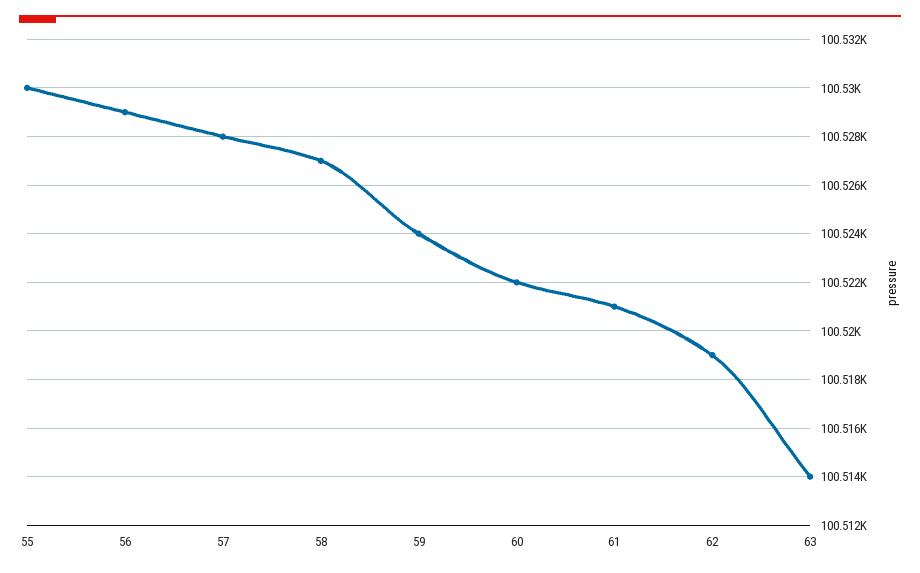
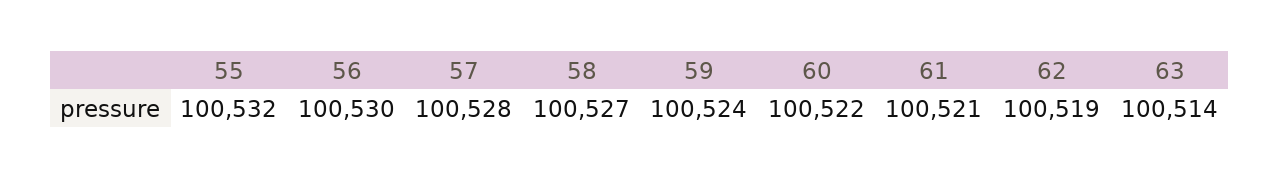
  {
-   "55": 100530,
+   "55": 100532,
-   "56": 100529,
+   "56": 100530,
    "57": 100528,
    "58": 100527,
    "59": 100524,
    "60": 100522,
    "61": 100521,
    "62": 100519,
    "63": 100514
  }

